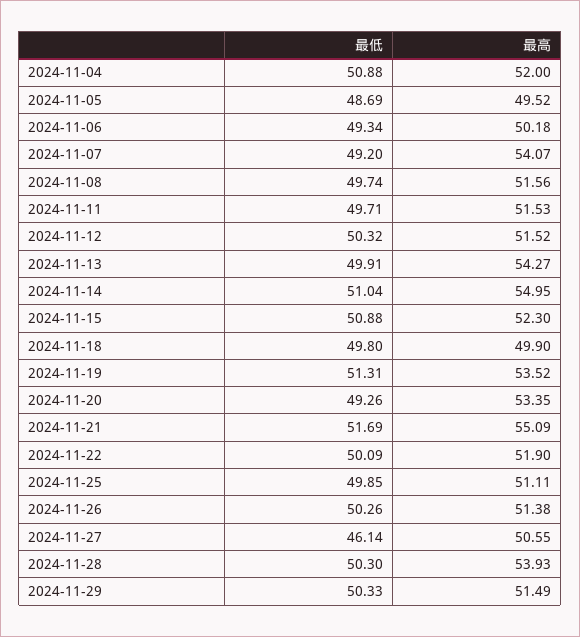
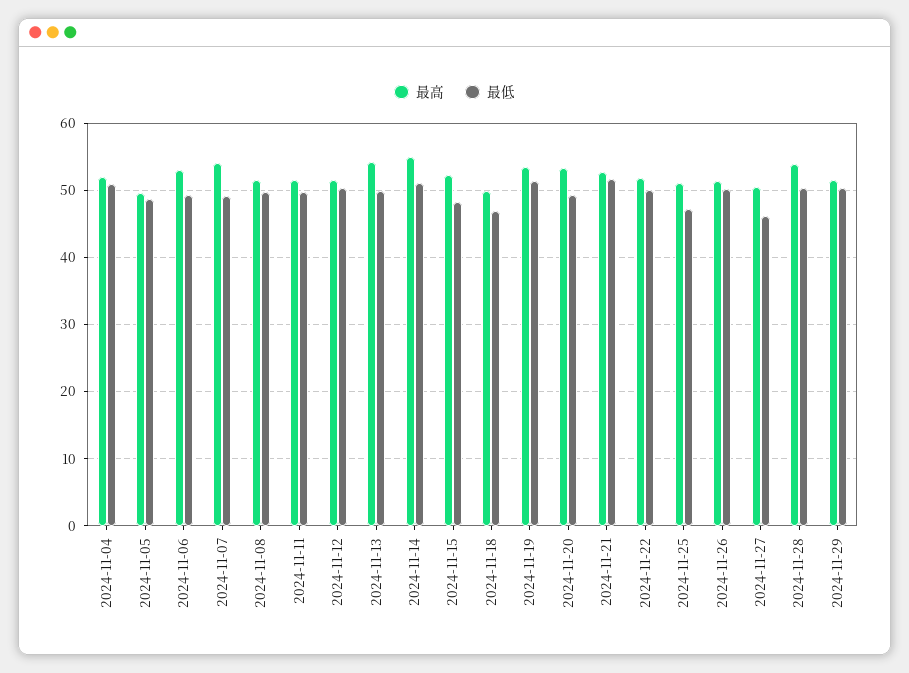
  {
    "最低": {
      "2024-11-04": 50.88,
      "2024-11-05": 48.69,
      "2024-11-06": 49.34,
      "2024-11-07": 49.2,
      "2024-11-08": 49.74,
      "2024-11-11": 49.71,
      "2024-11-12": 50.32,
      "2024-11-13": 49.91,
      "2024-11-14": 51.04,
-     "2024-11-15": 50.88,
+     "2024-11-15": 48,
-     "2024-11-18": 49.8,
+     "2024-11-18": 47,
      "2024-11-19": 51.31,
      "2024-11-20": 49.26,
      "2024-11-21": 51.69,
      "2024-11-22": 50.09,
-     "2024-11-25": 49.85,
+     "2024-11-25": 47,
      "2024-11-26": 50.26,
      "2024-11-27": 46.14,
      "2024-11-28": 50.3,
      "2024-11-29": 50.33
    },
    "最高": {
      "2024-11-04": 52,
      "2024-11-05": 49.52,
-     "2024-11-06": 50.18,
+     "2024-11-06": 53,
      "2024-11-07": 54.07,
      "2024-11-08": 51.56,
      "2024-11-11": 51.53,
      "2024-11-12": 51.52,
      "2024-11-13": 54.27,
      "2024-11-14": 54.95,
      "2024-11-15": 52.3,
      "2024-11-18": 49.9,
      "2024-11-19": 53.52,
      "2024-11-20": 53.35,
-     "2024-11-21": 55.09,
+     "2024-11-21": 53,
      "2024-11-22": 51.9,
      "2024-11-25": 51.11,
      "2024-11-26": 51.38,
      "2024-11-27": 50.55,
      "2024-11-28": 53.93,
      "2024-11-29": 51.49
    }
  }

